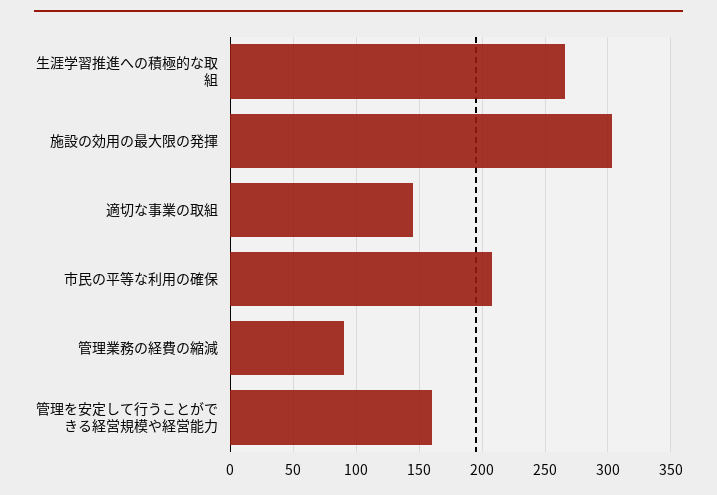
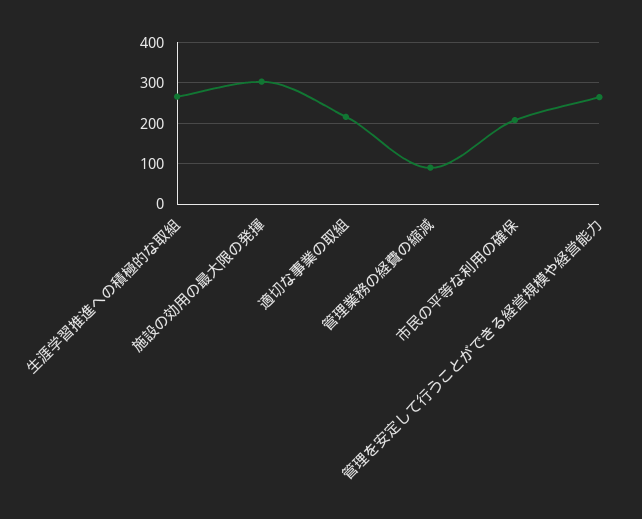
  {
    "生涯学習推進への積極的な取組": 265,
    "施設の効用の最大限の発揮": 305,
-   "適切な事業の取組": 145,
+   "適切な事業の取組": 220,
    "市民の平等な利用の確保": 210,
    "管理業務の経費の縮減": 90,
-   "管理を安定して行うことができる経営規模や経営能力": 160
+   "管理を安定して行うことができる経営規模や経営能力": 260
  }

